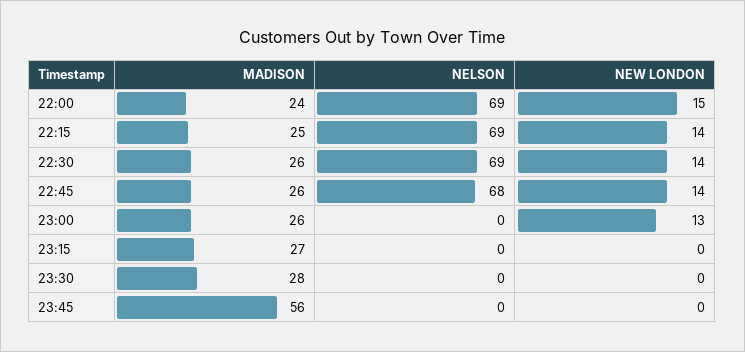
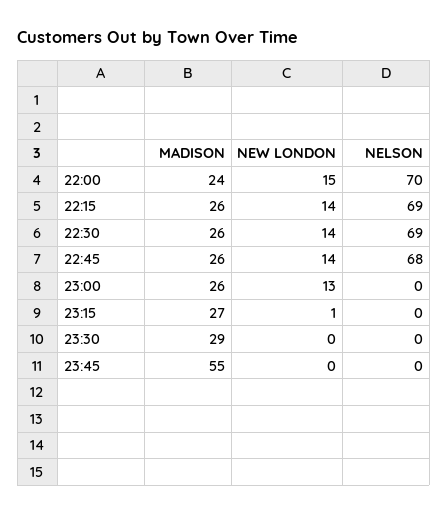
  {
    "MADISON": {
      "22:00": 24,
-     "22:15": 25,
+     "22:15": 26,
      "22:30": 26,
      "22:45": 26,
      "23:00": 26,
      "23:15": 27,
-     "23:30": 28,
+     "23:30": 29,
-     "23:45": 56
+     "23:45": 55
    },
    "NELSON": {
-     "22:00": 69,
+     "22:00": 70,
      "22:15": 69,
      "22:30": 69,
      "22:45": 68,
      "23:00": 0,
      "23:15": 0,
      "23:30": 0,
      "23:45": 0
    },
    "NEW LONDON": {
      "22:00": 15,
      "22:15": 14,
      "22:30": 14,
      "22:45": 14,
      "23:00": 13,
-     "23:15": 0,
+     "23:15": 1,
      "23:30": 0,
      "23:45": 0
    }
  }

